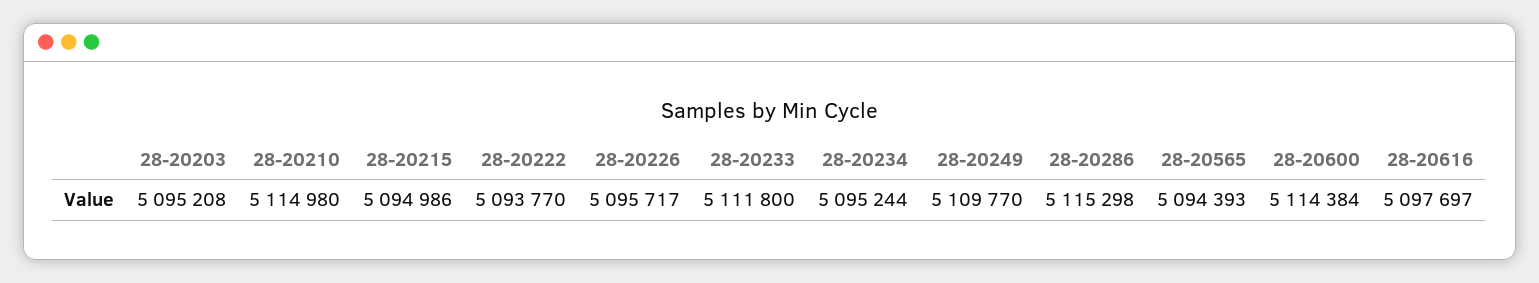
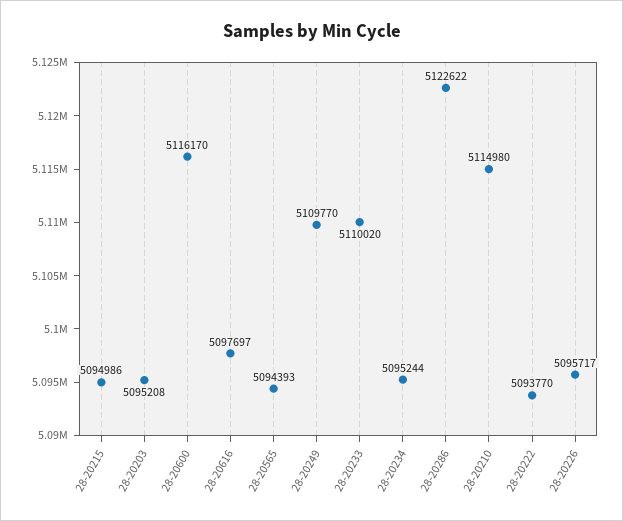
  {
    "28-20203": 5095208,
    "28-20210": 5114980,
    "28-20215": 5094986,
    "28-20222": 5093770,
    "28-20226": 5095717,
-   "28-20233": 5111800,
+   "28-20233": 5110020,
    "28-20234": 5095244,
    "28-20249": 5109770,
-   "28-20286": 5115298,
+   "28-20286": 5122622,
    "28-20565": 5094393,
-   "28-20600": 5114384,
+   "28-20600": 5116170,
    "28-20616": 5097697
  }

